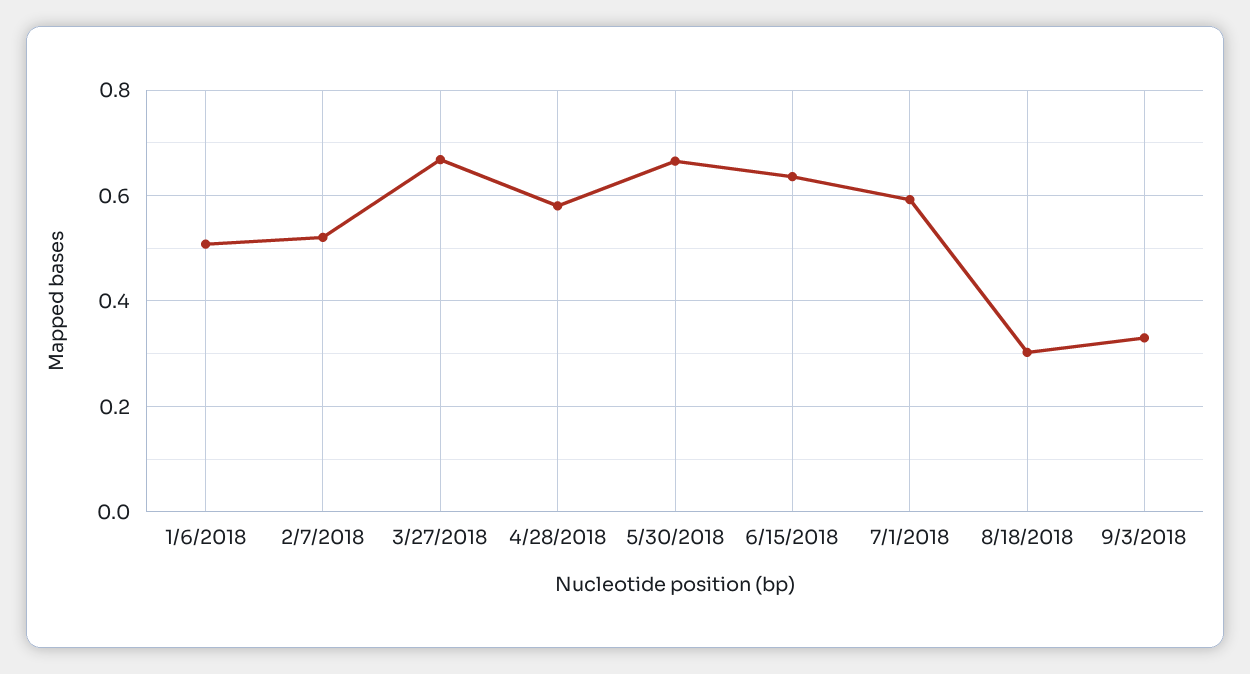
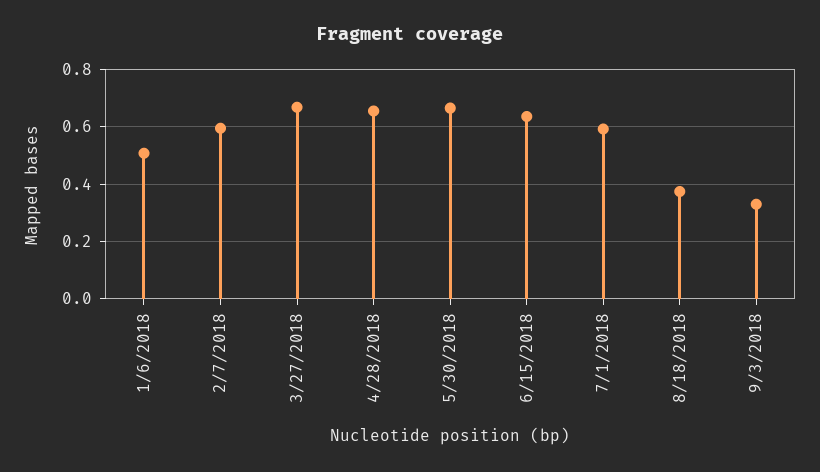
  {
    "1/6/2018": 0.5,
-   "2/7/2018": 0.52,
+   "2/7/2018": 0.6,
    "3/27/2018": 0.66,
-   "4/28/2018": 0.58,
+   "4/28/2018": 0.65,
    "5/30/2018": 0.66,
    "6/15/2018": 0.64,
    "7/1/2018": 0.6,
-   "8/18/2018": 0.3,
+   "8/18/2018": 0.375,
    "9/3/2018": 0.34
  }

